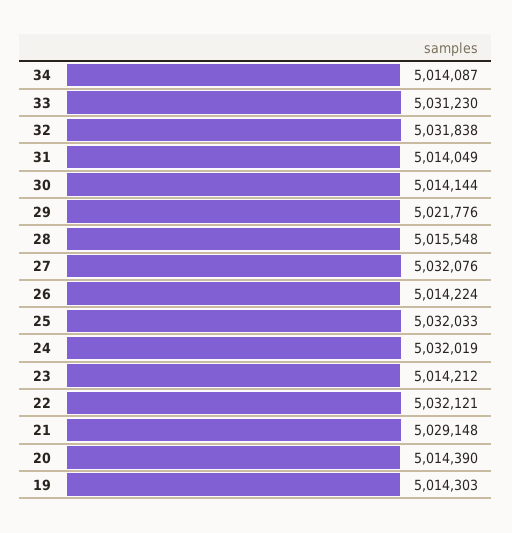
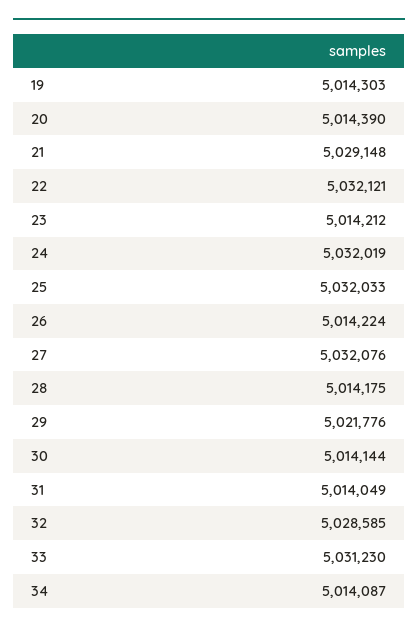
  {
    "34": 5014087,
    "33": 5031230,
-   "32": 5031838,
+   "32": 5028585,
    "31": 5014049,
    "30": 5014144,
    "29": 5021776,
-   "28": 5015548,
+   "28": 5014175,
    "27": 5032076,
    "26": 5014224,
    "25": 5032033,
    "24": 5032019,
    "23": 5014212,
    "22": 5032121,
    "21": 5029148,
    "20": 5014390,
    "19": 5014303
  }

